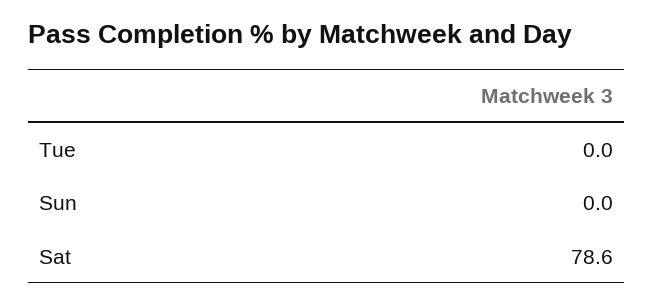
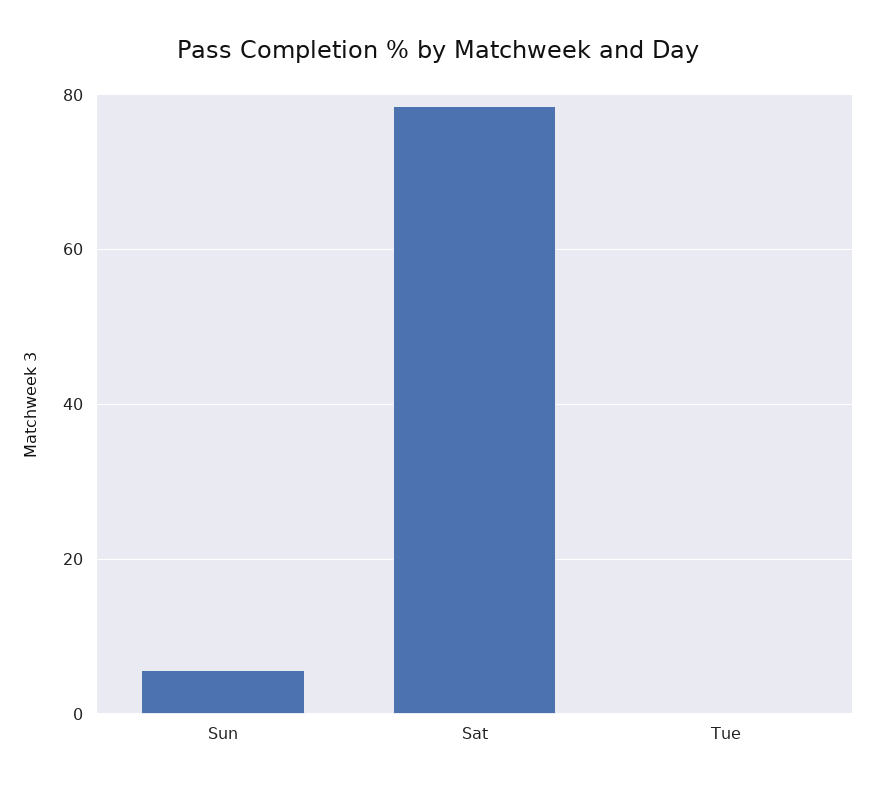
  {
    "Tue": 0,
-   "Sun": 0,
+   "Sun": 6,
    "Sat": 78.6
  }

